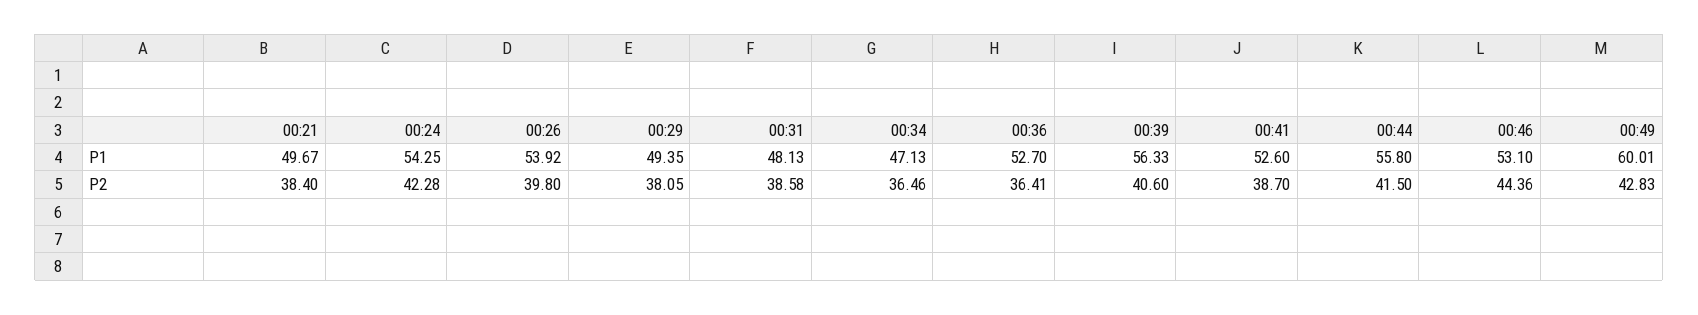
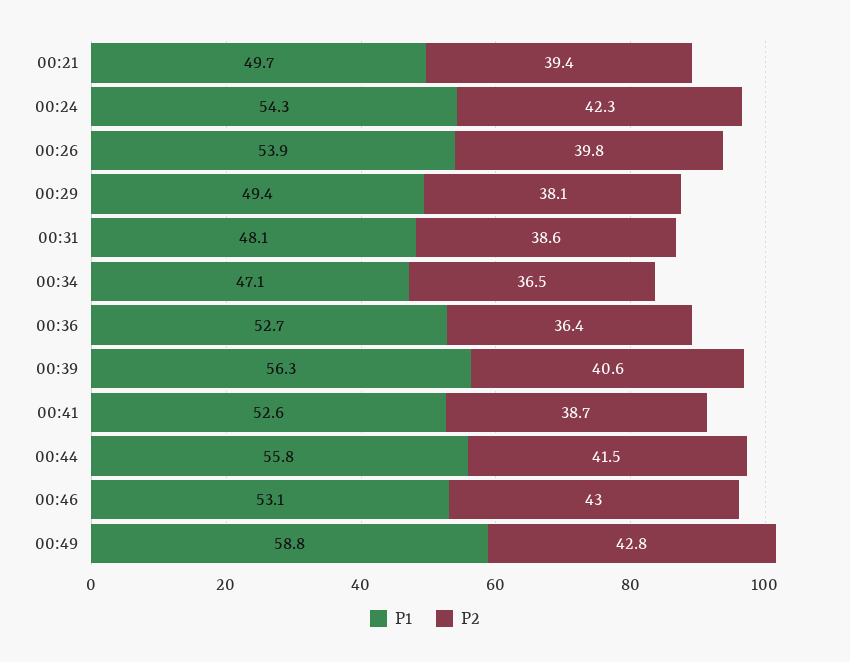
  {
    "P1": {
      "00:21": 49.67,
      "00:24": 54.25,
      "00:26": 53.92,
      "00:29": 49.35,
      "00:31": 48.13,
      "00:34": 47.13,
      "00:36": 52.7,
      "00:39": 56.33,
      "00:41": 52.6,
      "00:44": 55.8,
      "00:46": 53.1,
-     "00:49": 60.01
+     "00:49": 58.8
    },
    "P2": {
-     "00:21": 38.4,
+     "00:21": 39.4,
      "00:24": 42.28,
      "00:26": 39.8,
      "00:29": 38.05,
      "00:31": 38.58,
      "00:34": 36.46,
      "00:36": 36.41,
      "00:39": 40.6,
      "00:41": 38.7,
      "00:44": 41.5,
-     "00:46": 44.36,
+     "00:46": 43,
      "00:49": 42.83
    }
  }

